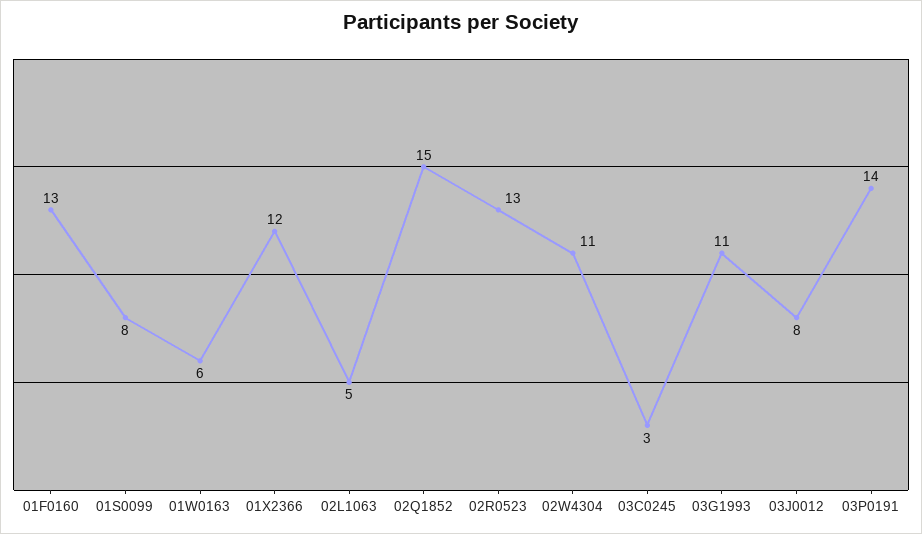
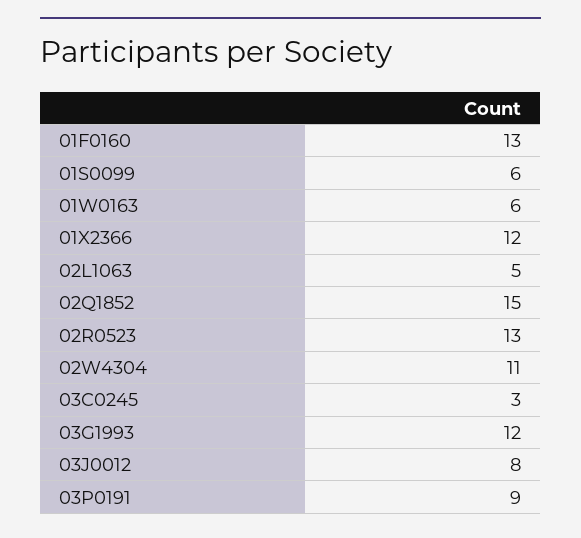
  {
    "01F0160": 13,
-   "01S0099": 8,
+   "01S0099": 6,
    "01W0163": 6,
    "01X2366": 12,
    "02L1063": 5,
    "02Q1852": 15,
    "02R0523": 13,
    "02W4304": 11,
    "03C0245": 3,
-   "03G1993": 11,
+   "03G1993": 12,
    "03J0012": 8,
-   "03P0191": 14
+   "03P0191": 9
  }

